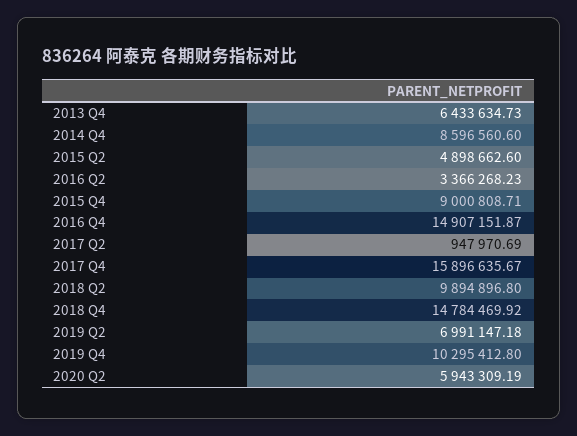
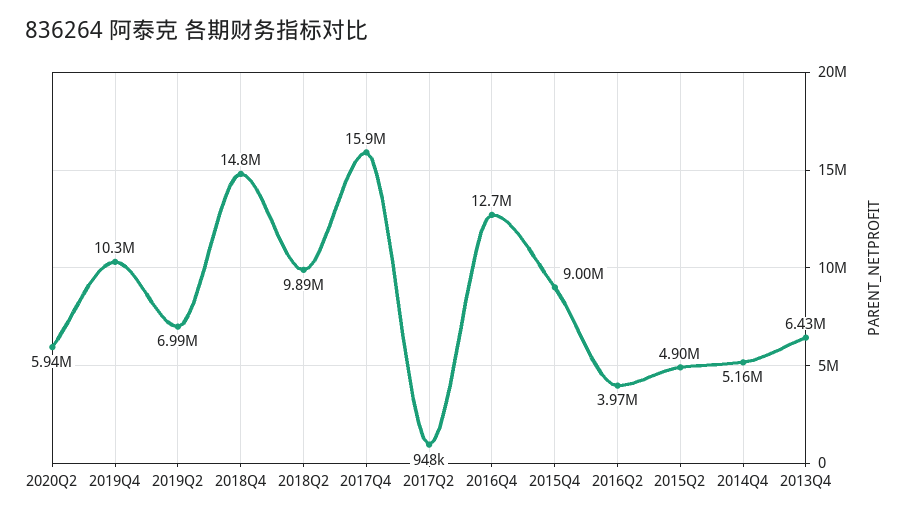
  {
    "2013 Q4": 6433634.73,
-   "2014 Q4": 8596560.6,
+   "2014 Q4": 5160000,
    "2015 Q2": 4898662.6,
-   "2016 Q2": 3366268.23,
+   "2016 Q2": 3970000,
    "2015 Q4": 9000808.71,
-   "2016 Q4": 14907151.87,
+   "2016 Q4": 12700000,
    "2017 Q2": 947970.69,
    "2017 Q4": 15896635.67,
    "2018 Q2": 9894896.8,
    "2018 Q4": 14784469.92,
    "2019 Q2": 6991147.18,
    "2019 Q4": 10295412.8,
    "2020 Q2": 5943309.19
  }

